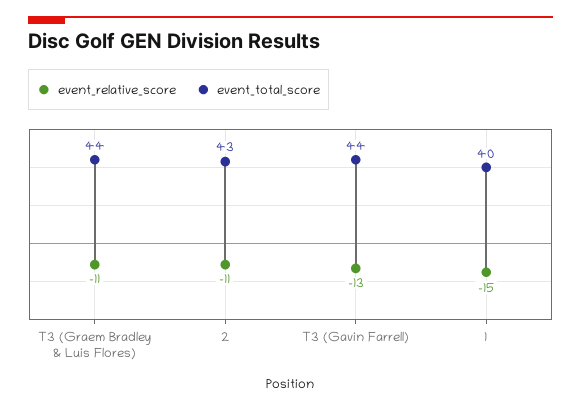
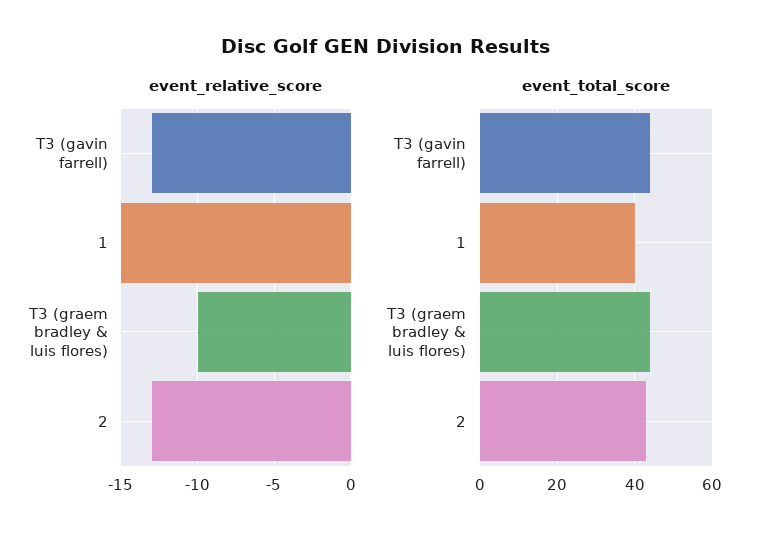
  {
    "event_relative_score": {
-     "T3 (Graem Bradley & Luis Flores)": -11,
+     "T3 (Graem Bradley & Luis Flores)": -10,
-     "2": -11,
+     "2": -13,
      "T3 (Gavin Farrell)": -13,
      "1": -15
    },
    "event_total_score": {
      "T3 (Graem Bradley & Luis Flores)": 44,
      "2": 43,
      "T3 (Gavin Farrell)": 44,
      "1": 40
    }
  }

